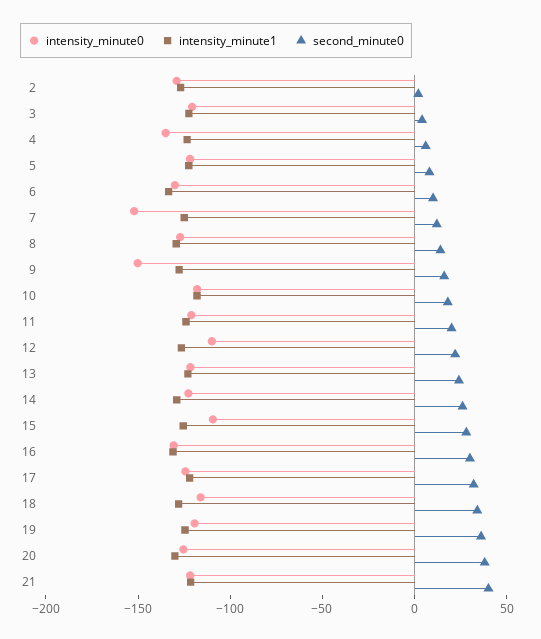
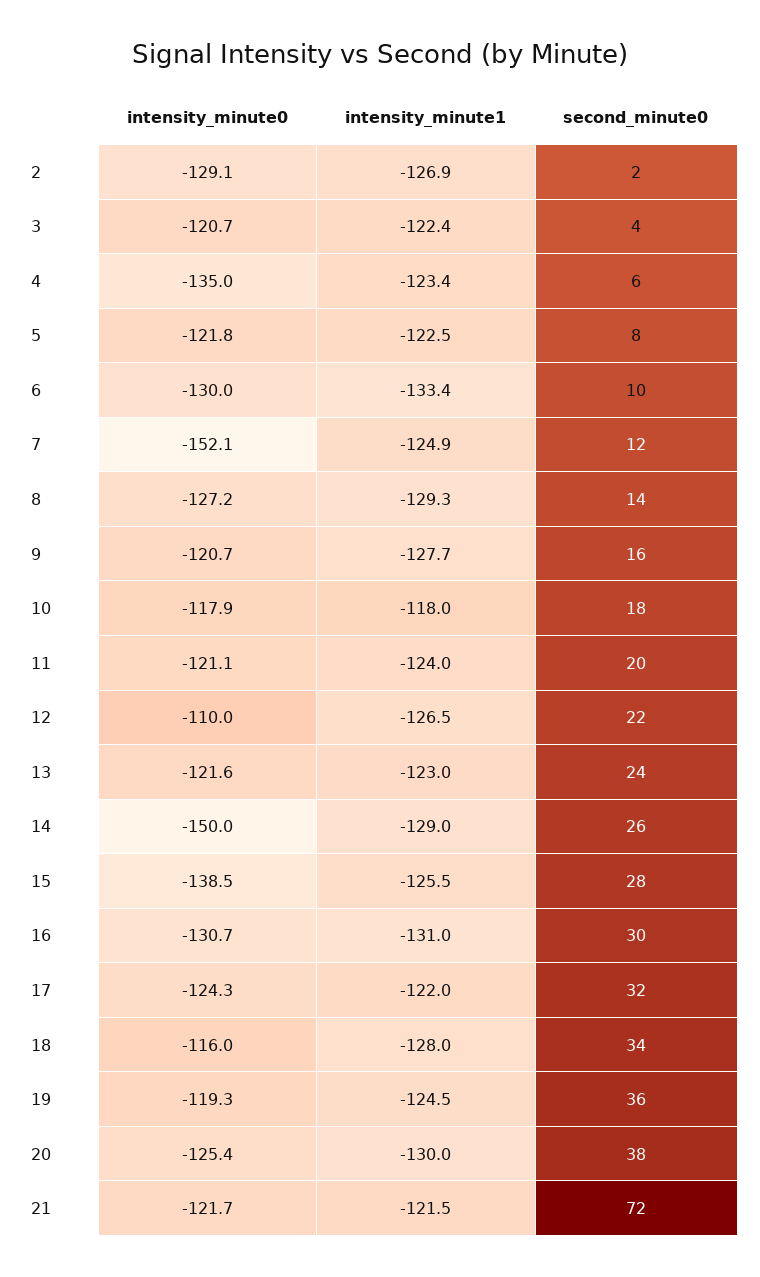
  {
    "intensity_minute0": {
      "2": -129.1,
      "3": -120.7,
      "4": -135,
      "5": -121.8,
      "6": -130,
      "7": -152.1,
      "8": -127.2,
-     "9": -150,
+     "9": -120.7,
      "10": -117.9,
      "11": -121.1,
      "12": -110,
      "13": -121.6,
-     "14": -120,
+     "14": -150,
-     "15": -110,
+     "15": -138.5,
      "16": -130.7,
      "17": -124.3,
      "18": -116,
      "19": -119.3,
      "20": -125.4,
      "21": -121.7
    },
    "intensity_minute1": {
      "2": -126.9,
      "3": -122.4,
      "4": -123.4,
      "5": -122.5,
      "6": -133.4,
      "7": -124.9,
      "8": -129.3,
      "9": -127.7,
      "10": -118,
      "11": -124,
      "12": -126.5,
      "13": -123,
      "14": -129,
      "15": -125.5,
      "16": -131,
      "17": -122,
      "18": -128,
      "19": -124.5,
      "20": -130,
      "21": -121.5
    },
    "second_minute0": {
      "2": 2,
      "3": 4,
      "4": 6,
      "5": 8,
      "6": 10,
      "7": 12,
      "8": 14,
      "9": 16,
      "10": 18,
      "11": 20,
      "12": 22,
      "13": 24,
      "14": 26,
      "15": 28,
      "16": 30,
      "17": 32,
      "18": 34,
      "19": 36,
      "20": 38,
-     "21": 40
+     "21": 72
    }
  }

